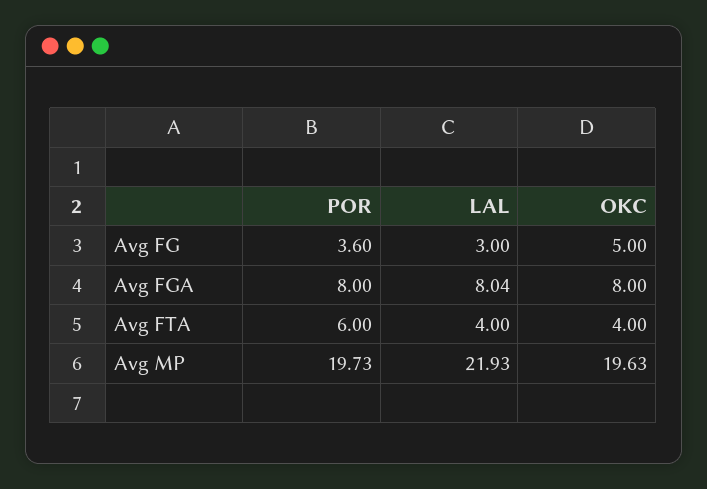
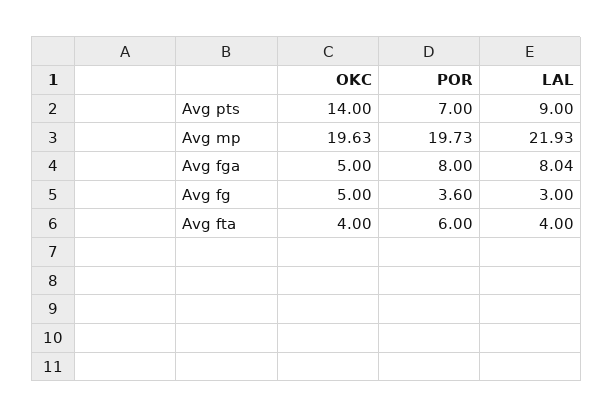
  {
    "POR": {
      "Avg FG": 3.6,
      "Avg FGA": 8,
      "Avg FTA": 6,
-     "Avg MP": 19.73
+     "Avg MP": 19.73,
+     "Avg pts": 7
    },
    "LAL": {
      "Avg FG": 3,
      "Avg FGA": 8.04,
      "Avg FTA": 4,
-     "Avg MP": 21.93
+     "Avg MP": 21.93,
+     "Avg pts": 9
    },
    "OKC": {
      "Avg FG": 5,
-     "Avg FGA": 8,
+     "Avg FGA": 5,
      "Avg FTA": 4,
-     "Avg MP": 19.63
+     "Avg MP": 19.63,
+     "Avg pts": 14
    }
  }

